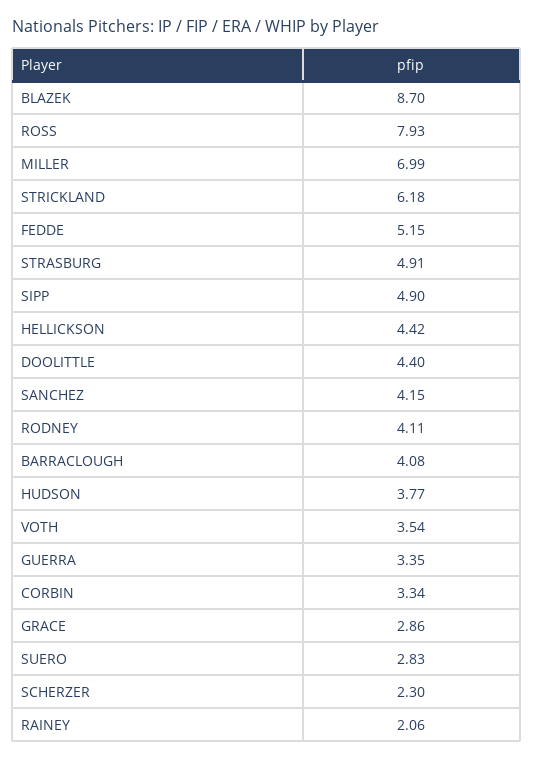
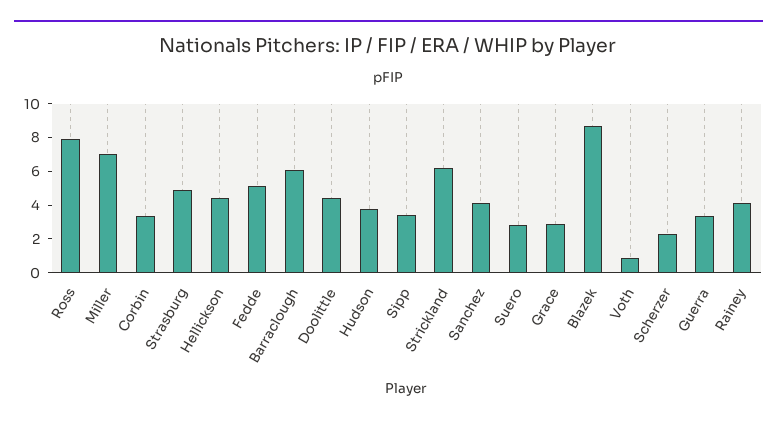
  {
    "BLAZEK": 8.7,
    "ROSS": 7.93,
    "MILLER": 6.99,
    "STRICKLAND": 6.18,
    "FEDDE": 5.15,
    "STRASBURG": 4.91,
-   "SIPP": 4.9,
+   "SIPP": 3.5,
    "HELLICKSON": 4.42,
    "DOOLITTLE": 4.4,
    "SANCHEZ": 4.15,
-   "RODNEY": 4.11,
-   "BARRACLOUGH": 4.08,
+   "BARRACLOUGH": 6,
    "HUDSON": 3.77,
-   "VOTH": 3.54,
+   "VOTH": 1,
    "GUERRA": 3.35,
    "CORBIN": 3.34,
    "GRACE": 2.86,
    "SUERO": 2.83,
    "SCHERZER": 2.3,
-   "RAINEY": 2.06
+   "RAINEY": 4
  }

